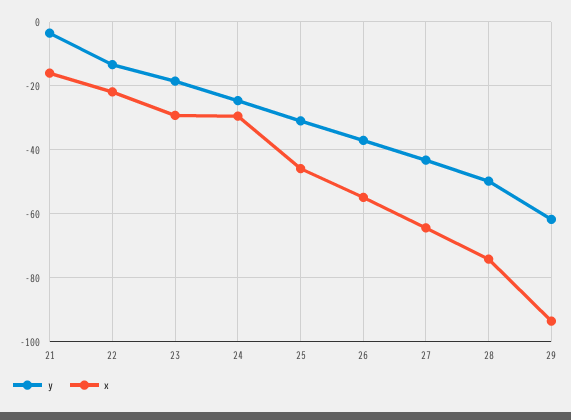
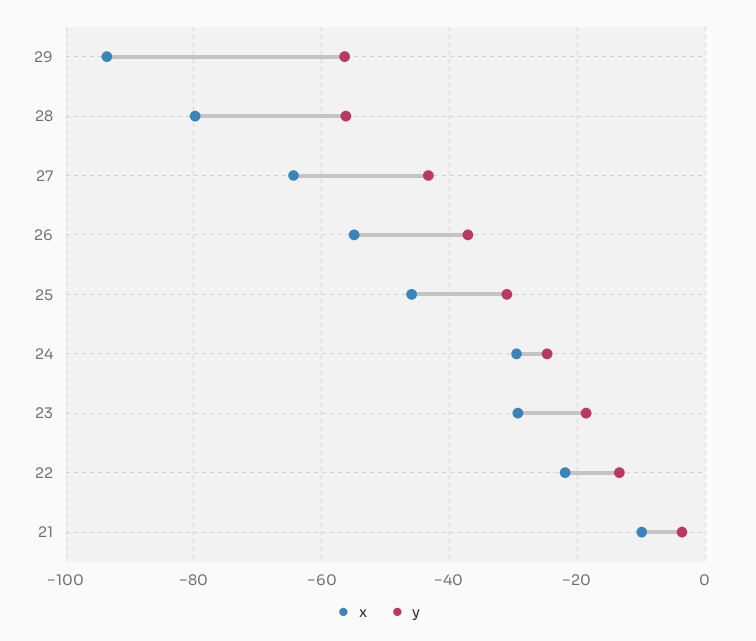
  {
    "y": {
      "21": -4,
      "22": -14,
      "23": -18,
      "24": -24,
      "25": -32,
      "26": -38,
      "27": -44,
-     "28": -50,
+     "28": -56,
-     "29": -62
+     "29": -56
    },
    "x": {
-     "21": -16,
+     "21": -10,
      "22": -22,
      "23": -30,
      "24": -30,
      "25": -46,
      "26": -54,
      "27": -64,
-     "28": -74,
+     "28": -80,
      "29": -94
    }
  }

